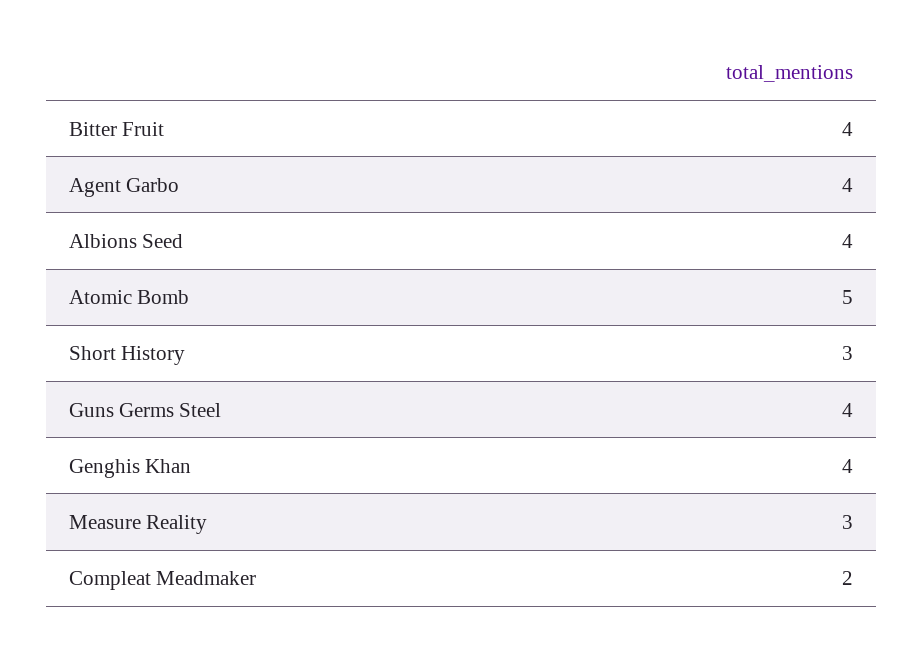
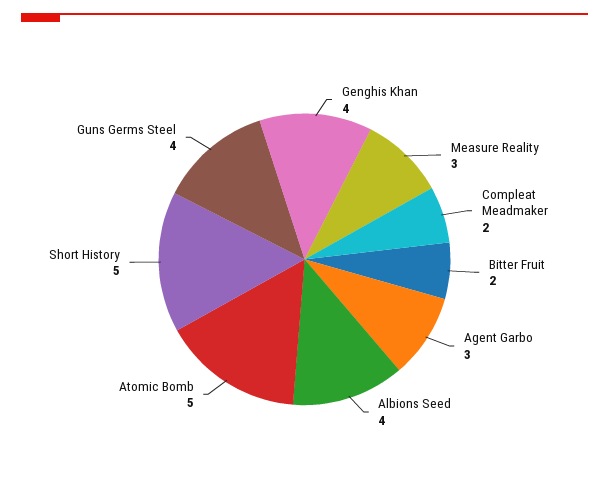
  {
-   "Bitter Fruit": 4,
+   "Bitter Fruit": 2,
-   "Agent Garbo": 4,
+   "Agent Garbo": 3,
    "Albions Seed": 4,
    "Atomic Bomb": 5,
-   "Short History": 3,
+   "Short History": 5,
    "Guns Germs Steel": 4,
    "Genghis Khan": 4,
    "Measure Reality": 3,
    "Compleat Meadmaker": 2
  }

